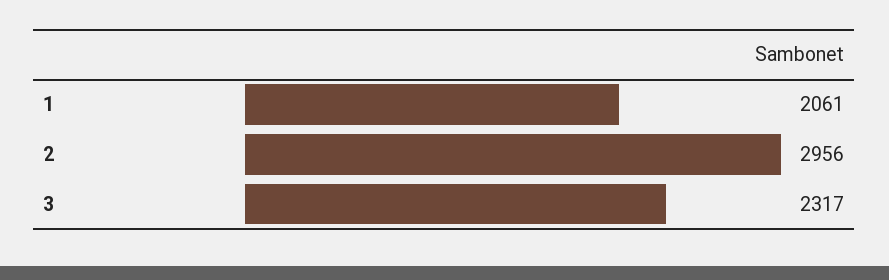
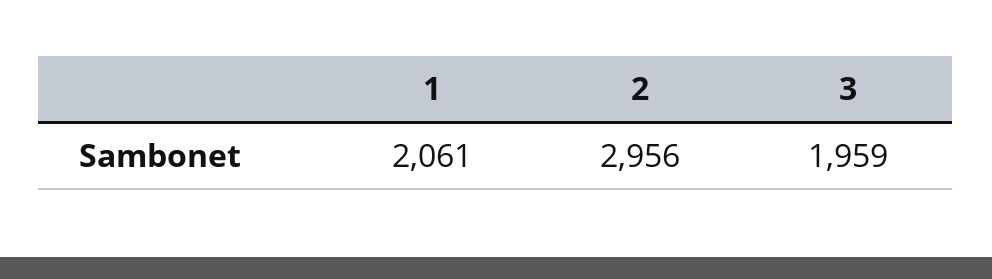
  {
    "1": 2061,
    "2": 2956,
-   "3": 2317
+   "3": 1959
  }

